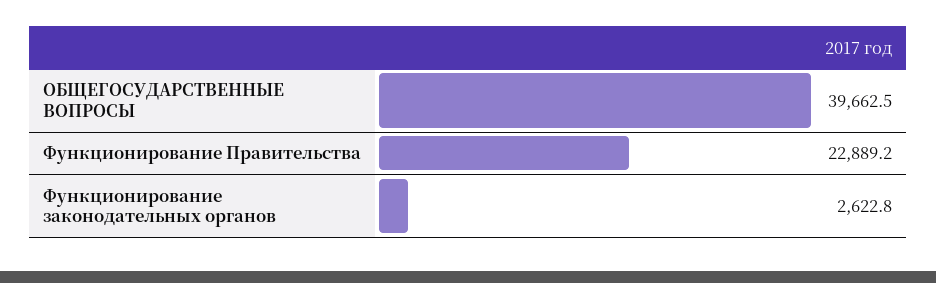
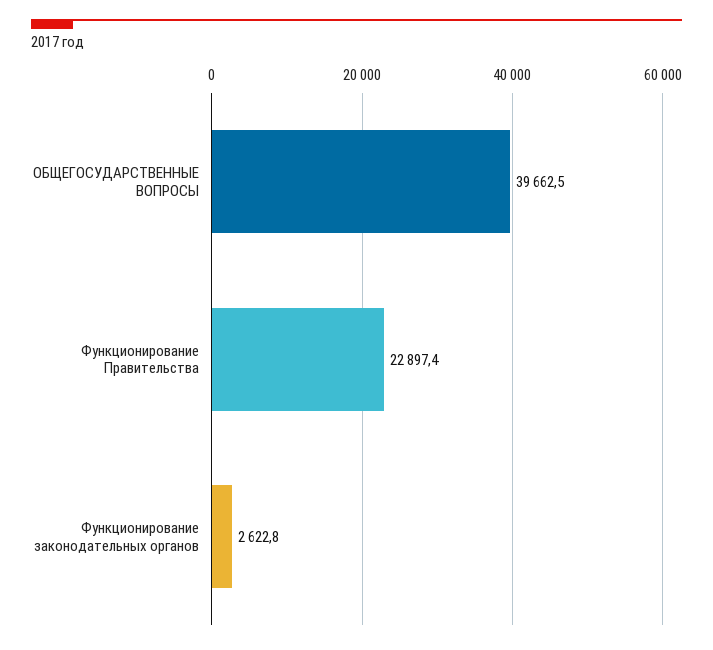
  {
    "ОБЩЕГОСУДАРСТВЕННЫЕ ВОПРОСЫ": 39662.5,
-   "Функционирование Правительства": 22889.2,
+   "Функционирование Правительства": 22897.4,
    "Функционирование законодательных органов": 2622.8
  }

